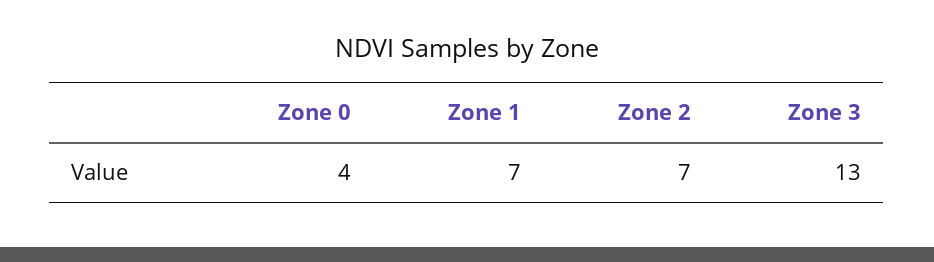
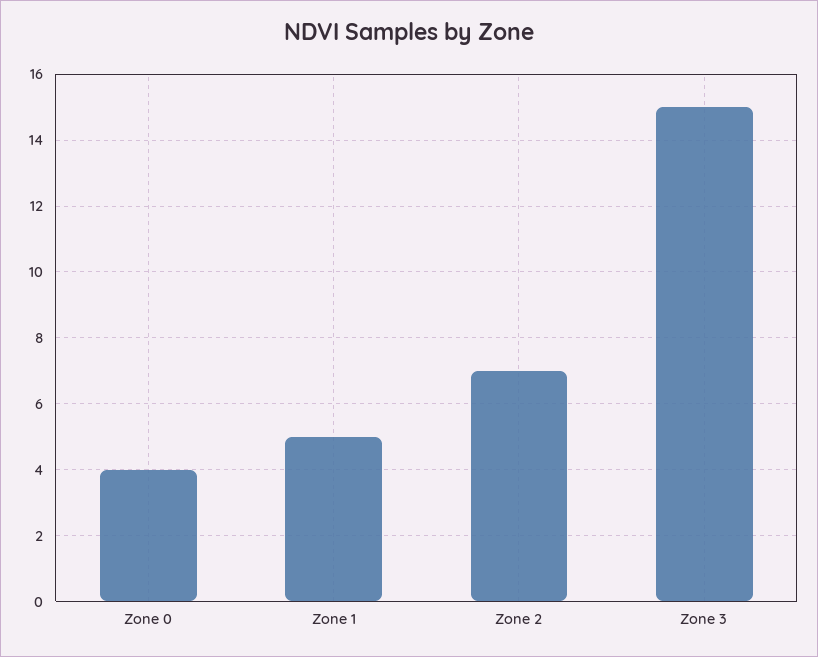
  {
    "Zone 0": 4,
-   "Zone 1": 7,
+   "Zone 1": 5,
    "Zone 2": 7,
-   "Zone 3": 13
+   "Zone 3": 15
  }

